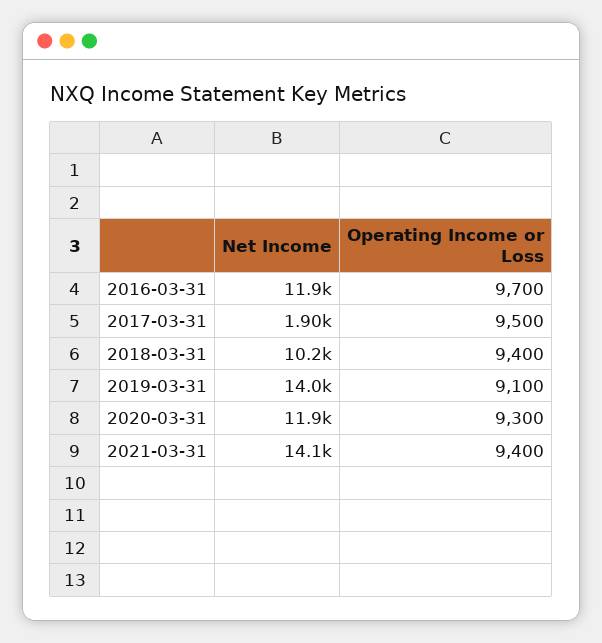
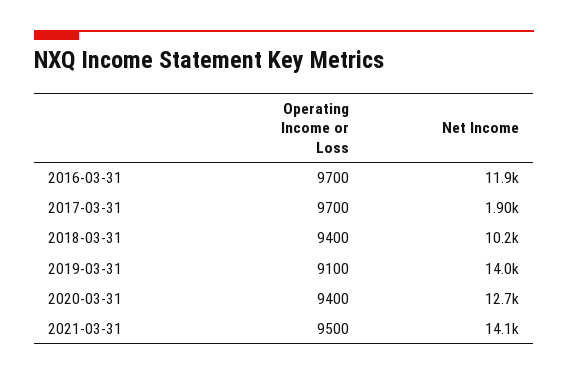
  {
    "Net Income": {
      "2016-03-31": 11900,
      "2017-03-31": 1900,
      "2018-03-31": 10200,
      "2019-03-31": 14000,
-     "2020-03-31": 11900,
+     "2020-03-31": 12700,
      "2021-03-31": 14100
    },
    "Operating Income or Loss": {
      "2016-03-31": 9700,
-     "2017-03-31": 9500,
+     "2017-03-31": 9700,
      "2018-03-31": 9400,
      "2019-03-31": 9100,
-     "2020-03-31": 9300,
+     "2020-03-31": 9400,
-     "2021-03-31": 9400
+     "2021-03-31": 9500
    }
  }

